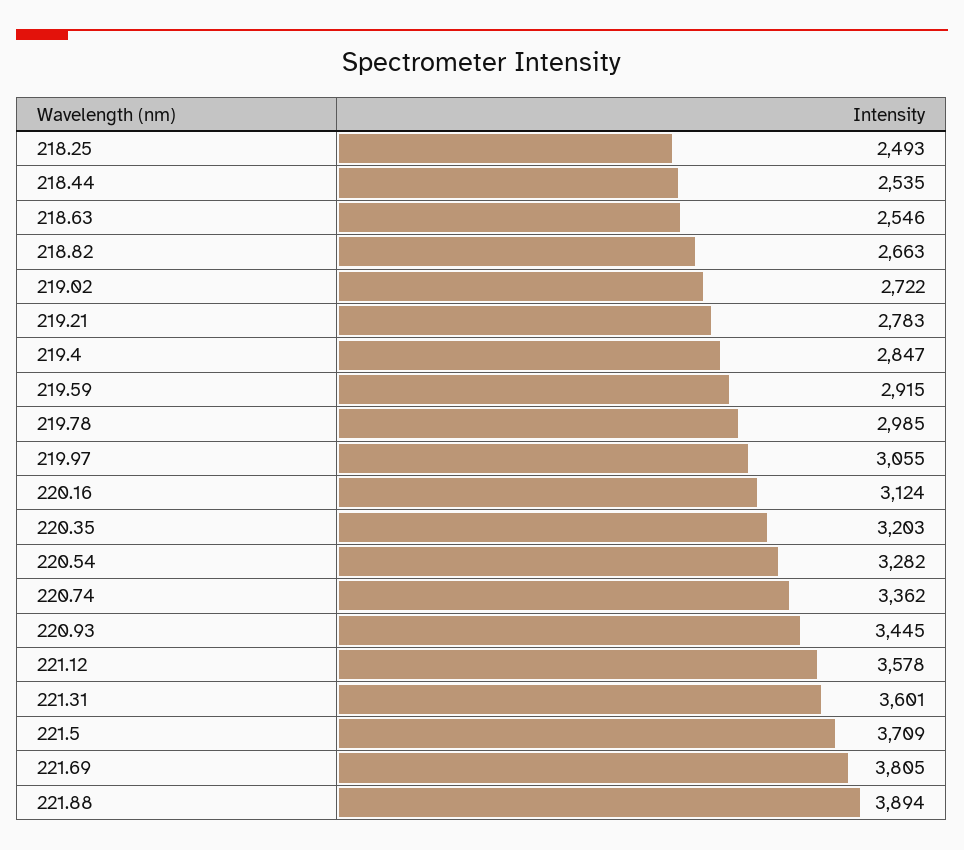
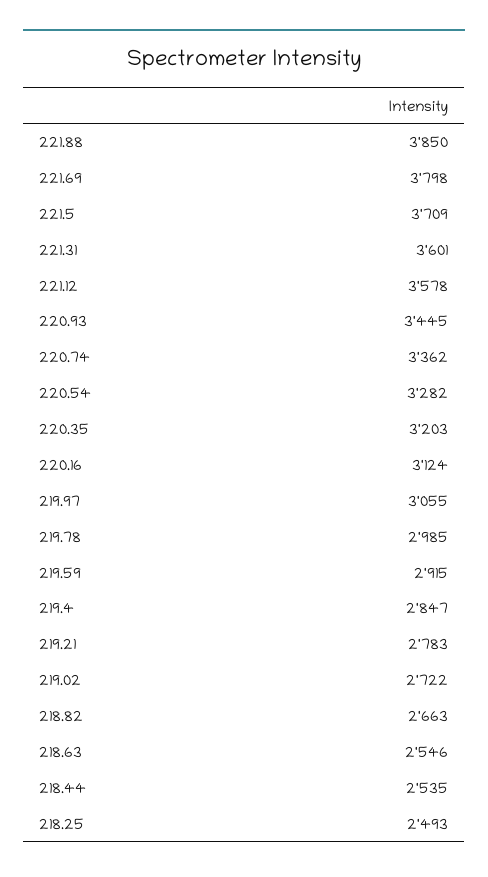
  {
    "218.25": 2493,
    "218.44": 2535,
    "218.63": 2546,
    "218.82": 2663,
    "219.02": 2722,
    "219.21": 2783,
    "219.4": 2847,
    "219.59": 2915,
    "219.78": 2985,
    "219.97": 3055,
    "220.16": 3124,
    "220.35": 3203,
    "220.54": 3282,
    "220.74": 3362,
    "220.93": 3445,
    "221.12": 3578,
    "221.31": 3601,
    "221.5": 3709,
-   "221.69": 3805,
+   "221.69": 3798,
-   "221.88": 3894
+   "221.88": 3850
  }

